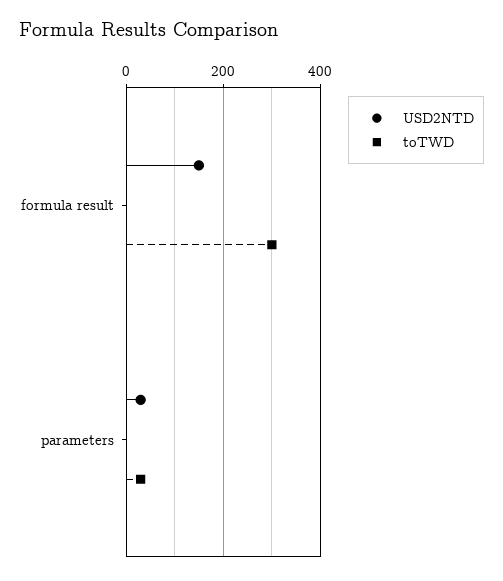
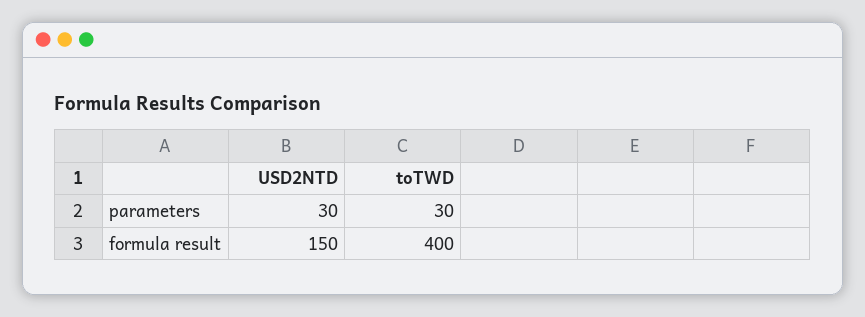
  {
    "USD2NTD": {
      "formula result": 150,
      "parameters": 30
    },
    "toTWD": {
-     "formula result": 300,
+     "formula result": 400,
      "parameters": 30
    }
  }

